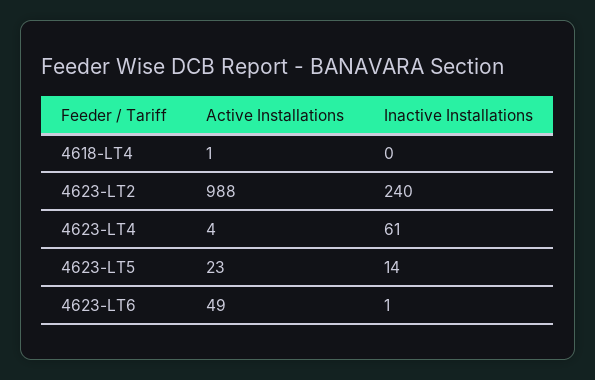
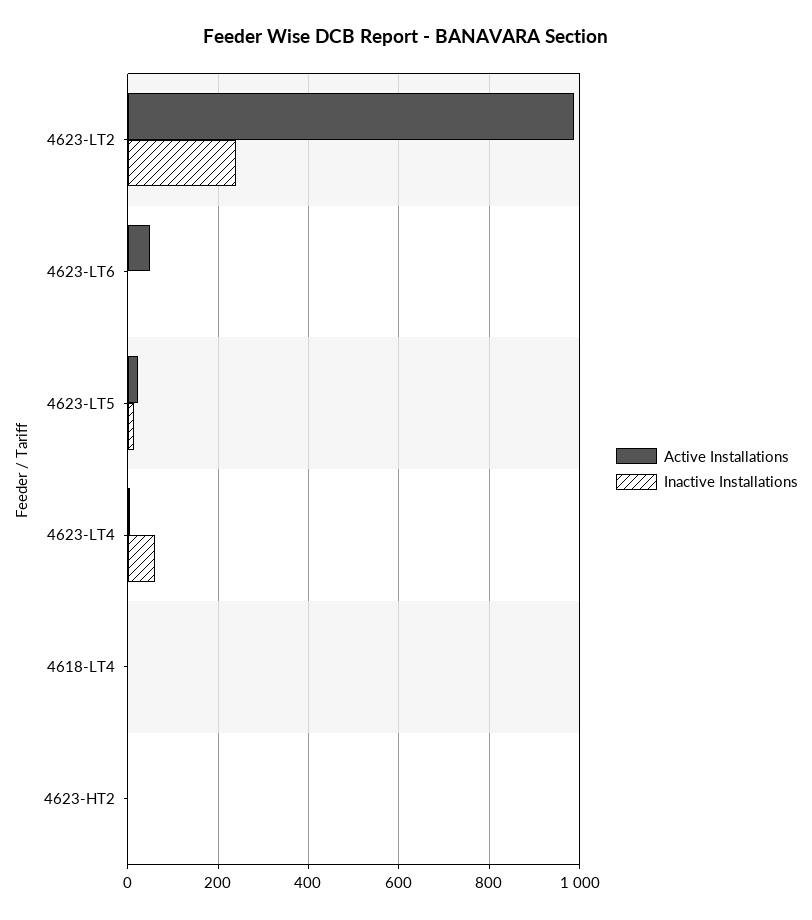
  {
    "Active Installations": {
      "4618-LT4": 1,
      "4623-LT2": 988,
      "4623-LT4": 4,
      "4623-LT5": 23,
-     "4623-LT6": 49
+     "4623-LT6": 49,
+     "4623-HT2": 0
    },
    "Inactive Installations": {
      "4618-LT4": 0,
      "4623-LT2": 240,
      "4623-LT4": 61,
      "4623-LT5": 14,
-     "4623-LT6": 1
+     "4623-LT6": 1,
+     "4623-HT2": 0
    }
  }

